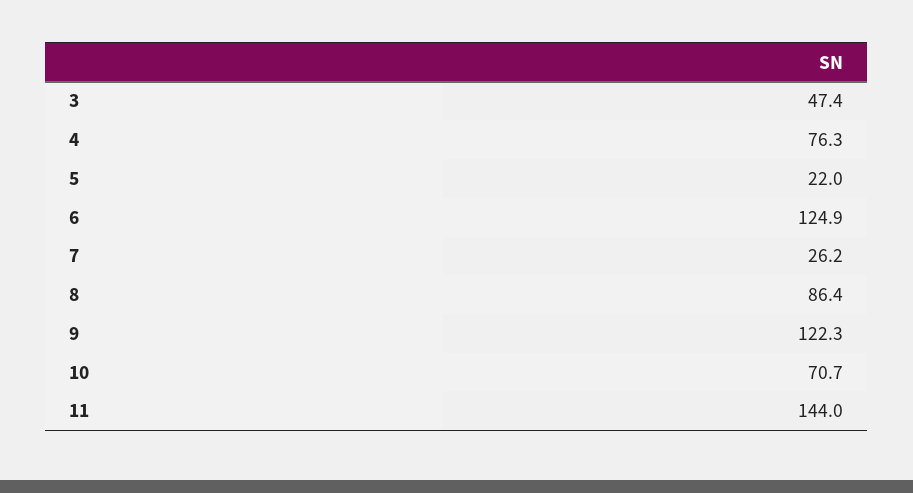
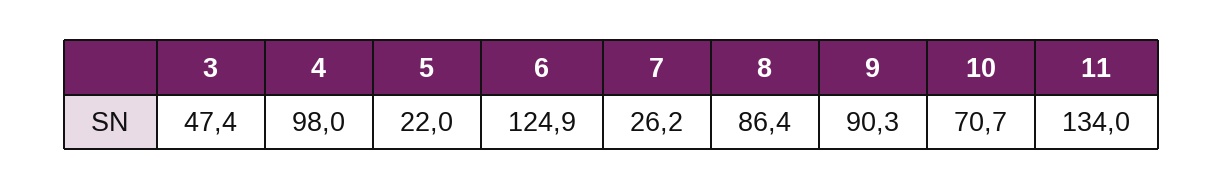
  {
    "3": 47.4,
-   "4": 76.3,
+   "4": 98,
    "5": 22,
    "6": 124.9,
    "7": 26.2,
    "8": 86.4,
-   "9": 122.3,
+   "9": 90.3,
    "10": 70.7,
-   "11": 144
+   "11": 134
  }

